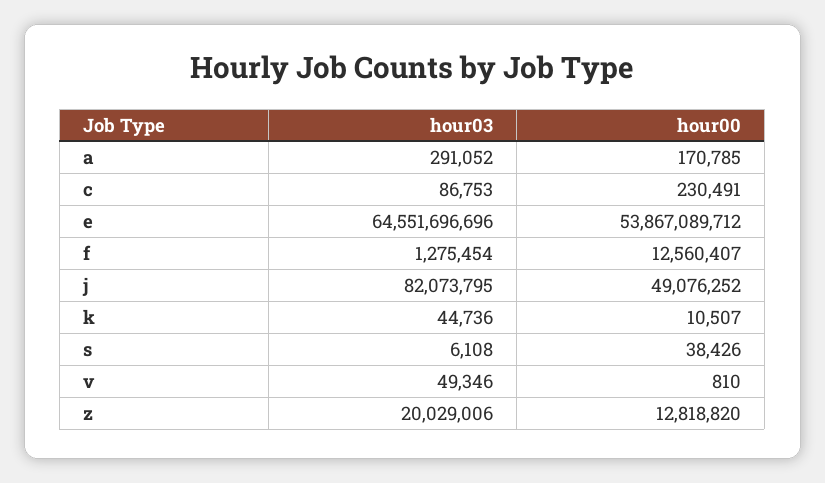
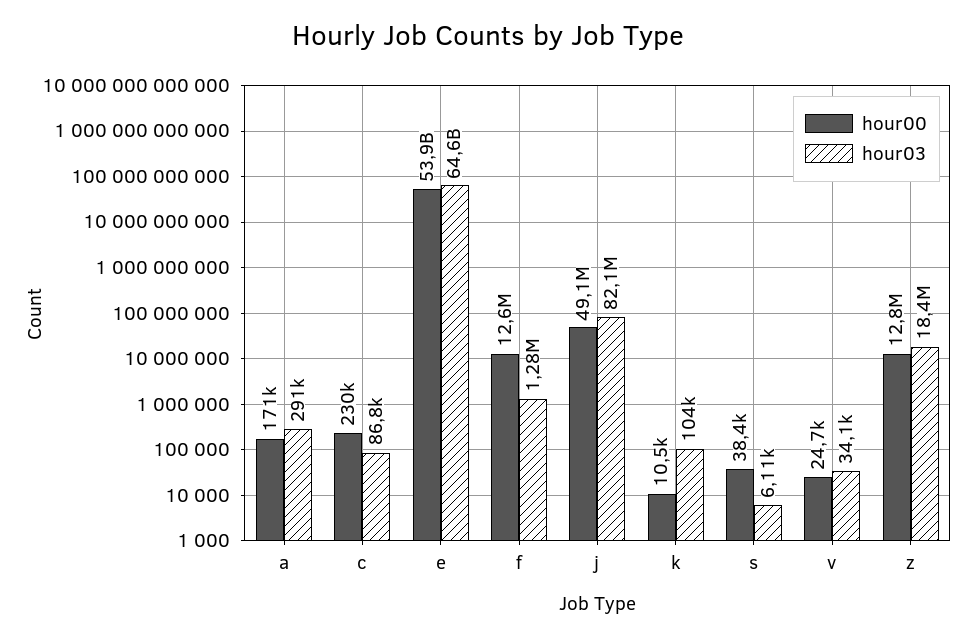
  {
    "hour03": {
      "a": 291052,
      "c": 86753,
      "e": 64551696696,
      "f": 1275454,
      "j": 82073795,
-     "k": 44736,
+     "k": 104000,
      "s": 6108,
-     "v": 49346,
+     "v": 34100,
-     "z": 20029006
+     "z": 18400000
    },
    "hour00": {
      "a": 170785,
      "c": 230491,
      "e": 53867089712,
      "f": 12560407,
      "j": 49076252,
      "k": 10507,
      "s": 38426,
-     "v": 810,
+     "v": 24700,
      "z": 12818820
    }
  }

